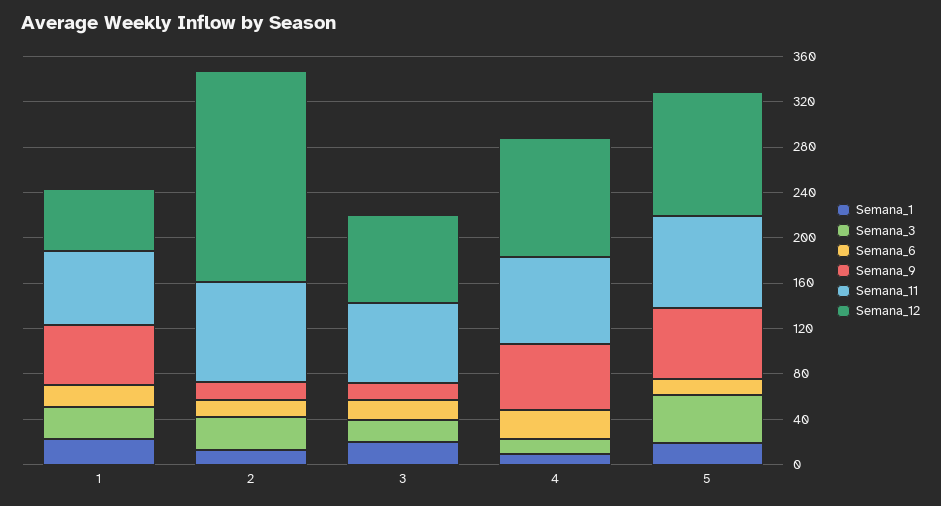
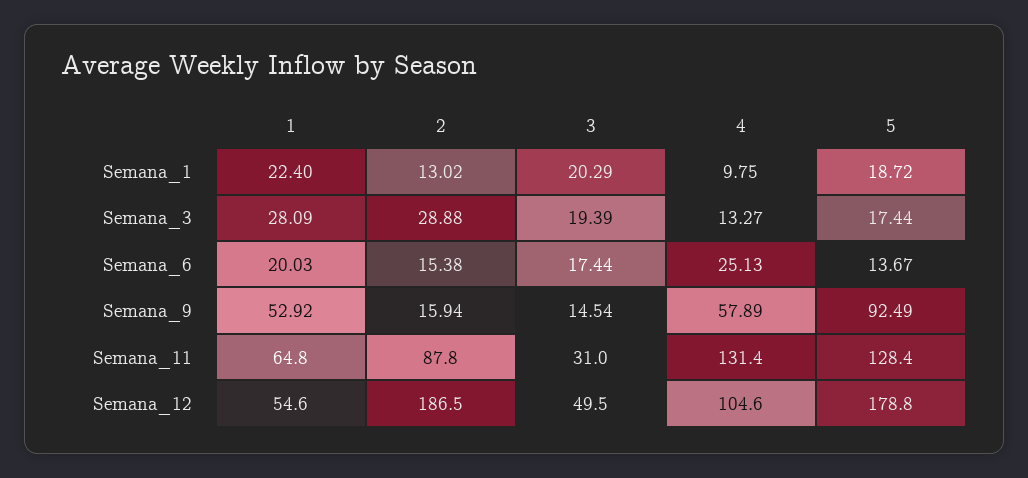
  {
    "Semana_1": {
      "1": 22.4,
      "2": 13.02,
      "3": 20.29,
      "4": 9.75,
      "5": 18.72
    },
    "Semana_3": {
      "1": 28.09,
      "2": 28.88,
      "3": 19.39,
      "4": 13.27,
-     "5": 40
+     "5": 17.44
    },
    "Semana_6": {
      "1": 20.03,
      "2": 15.38,
      "3": 17.44,
      "4": 25.13,
      "5": 13.67
    },
    "Semana_9": {
      "1": 52.92,
      "2": 15.94,
      "3": 14.54,
      "4": 57.89,
-     "5": 60
+     "5": 92.49
    },
    "Semana_11": {
      "1": 64.8,
      "2": 87.8,
-     "3": 70,
+     "3": 31,
-     "4": 80,
+     "4": 131.4,
-     "5": 80
+     "5": 128.4
    },
    "Semana_12": {
      "1": 54.6,
      "2": 186.5,
-     "3": 80,
+     "3": 49.5,
      "4": 104.6,
-     "5": 110
+     "5": 178.8
    }
  }

